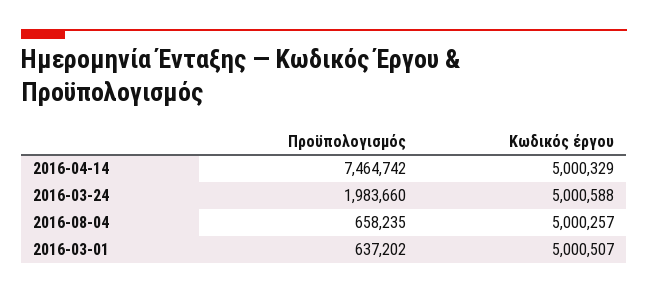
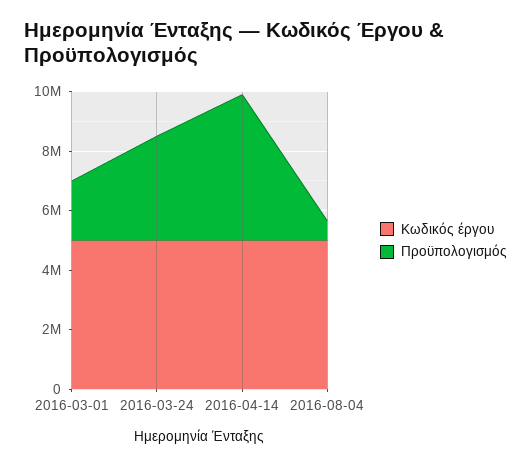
  {
    "Προϋπολογισμός": {
-     "2016-04-14": 7464742,
+     "2016-04-14": 5000000,
-     "2016-03-24": 1983660,
+     "2016-03-24": 3500000,
      "2016-08-04": 658235,
-     "2016-03-01": 637202
+     "2016-03-01": 2000000
    },
    "Κωδικός έργου": {
      "2016-04-14": 5000329,
      "2016-03-24": 5000588,
      "2016-08-04": 5000257,
      "2016-03-01": 5000507
    }
  }

